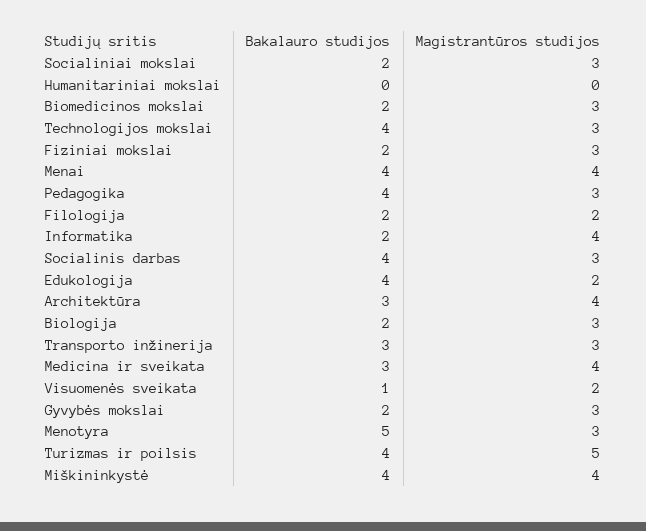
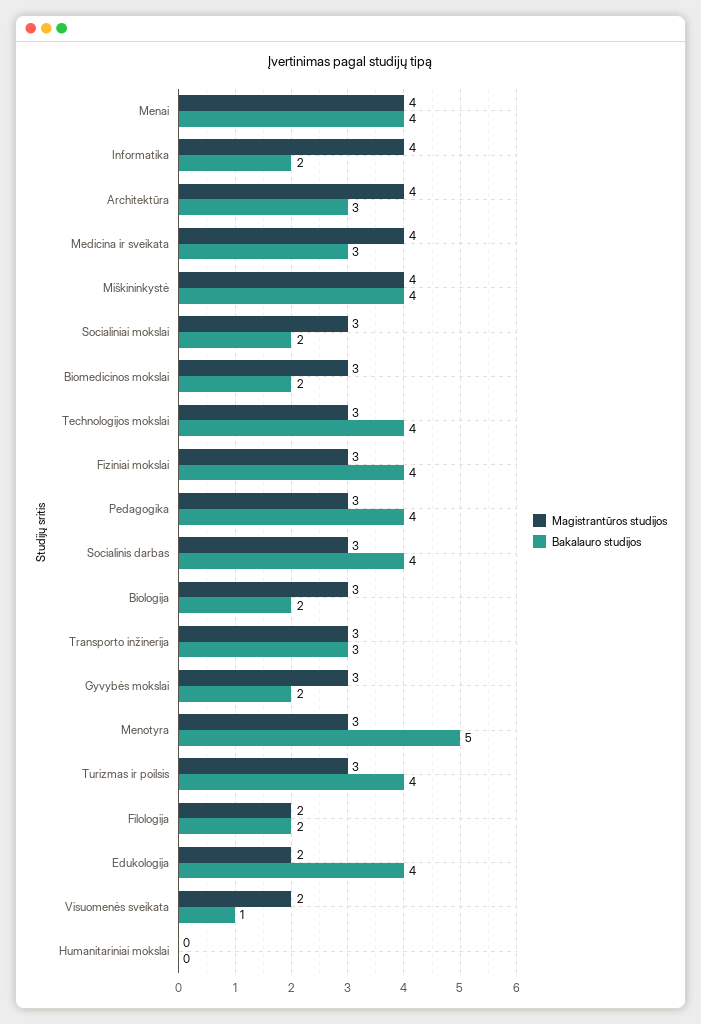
  {
    "Bakalauro studijos": {
      "Socialiniai mokslai": 2,
      "Humanitariniai mokslai": 0,
      "Biomedicinos mokslai": 2,
      "Technologijos mokslai": 4,
-     "Fiziniai mokslai": 2,
+     "Fiziniai mokslai": 4,
      "Menai": 4,
      "Pedagogika": 4,
      "Filologija": 2,
      "Informatika": 2,
      "Socialinis darbas": 4,
      "Edukologija": 4,
      "Architektūra": 3,
      "Biologija": 2,
      "Transporto inžinerija": 3,
      "Medicina ir sveikata": 3,
      "Visuomenės sveikata": 1,
      "Gyvybės mokslai": 2,
      "Menotyra": 5,
      "Turizmas ir poilsis": 4,
      "Miškininkystė": 4
    },
    "Magistrantūros studijos": {
      "Socialiniai mokslai": 3,
      "Humanitariniai mokslai": 0,
      "Biomedicinos mokslai": 3,
      "Technologijos mokslai": 3,
      "Fiziniai mokslai": 3,
      "Menai": 4,
      "Pedagogika": 3,
      "Filologija": 2,
      "Informatika": 4,
      "Socialinis darbas": 3,
      "Edukologija": 2,
      "Architektūra": 4,
      "Biologija": 3,
      "Transporto inžinerija": 3,
      "Medicina ir sveikata": 4,
      "Visuomenės sveikata": 2,
      "Gyvybės mokslai": 3,
      "Menotyra": 3,
-     "Turizmas ir poilsis": 5,
+     "Turizmas ir poilsis": 3,
      "Miškininkystė": 4
    }
  }

